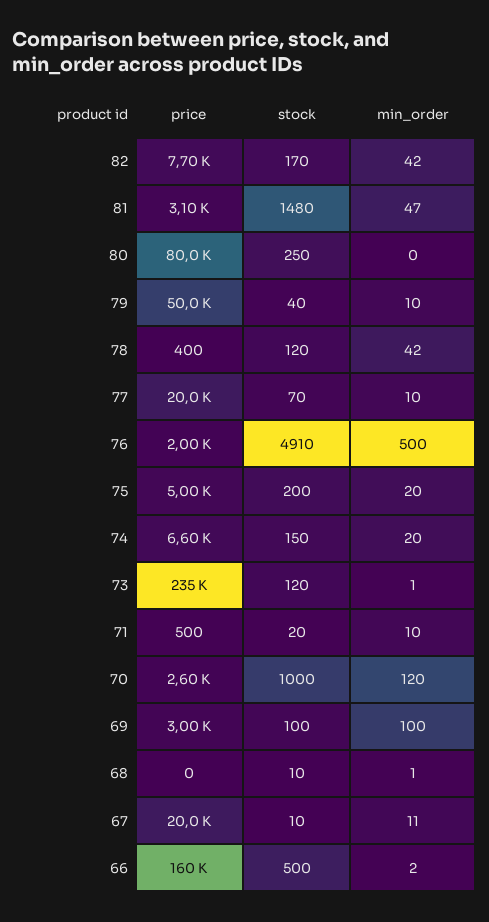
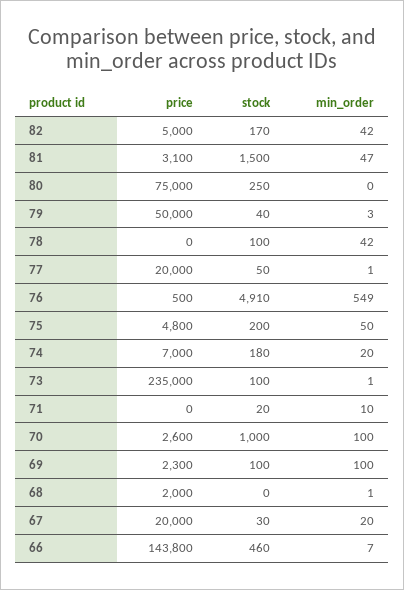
  {
    "price": {
-     "82": 7700,
+     "82": 5000,
      "81": 3100,
-     "80": 80000,
+     "80": 75000,
      "79": 50000,
-     "78": 400,
+     "78": 0,
      "77": 20000,
-     "76": 2000,
+     "76": 500,
-     "75": 5000,
+     "75": 4800,
-     "74": 6600,
+     "74": 7000,
      "73": 235000,
-     "71": 500,
+     "71": 0,
      "70": 2600,
-     "69": 3000,
+     "69": 2300,
-     "68": 0,
+     "68": 2000,
      "67": 20000,
-     "66": 160000
+     "66": 143800
    },
    "stock": {
      "82": 170,
-     "81": 1480,
+     "81": 1500,
      "80": 250,
      "79": 40,
-     "78": 120,
+     "78": 100,
-     "77": 70,
+     "77": 50,
      "76": 4910,
      "75": 200,
-     "74": 150,
+     "74": 180,
-     "73": 120,
+     "73": 100,
      "71": 20,
      "70": 1000,
      "69": 100,
-     "68": 10,
+     "68": 0,
-     "67": 10,
+     "67": 30,
-     "66": 500
+     "66": 460
    },
    "min_order": {
      "82": 42,
      "81": 47,
      "80": 0,
-     "79": 10,
+     "79": 3,
      "78": 42,
-     "77": 10,
+     "77": 1,
-     "76": 500,
+     "76": 549,
-     "75": 20,
+     "75": 50,
      "74": 20,
      "73": 1,
      "71": 10,
-     "70": 120,
+     "70": 100,
      "69": 100,
      "68": 1,
-     "67": 11,
+     "67": 20,
-     "66": 2
+     "66": 7
    }
  }

